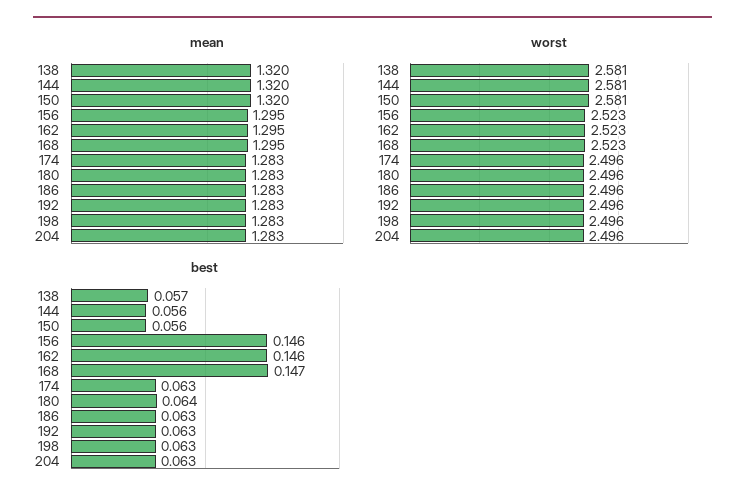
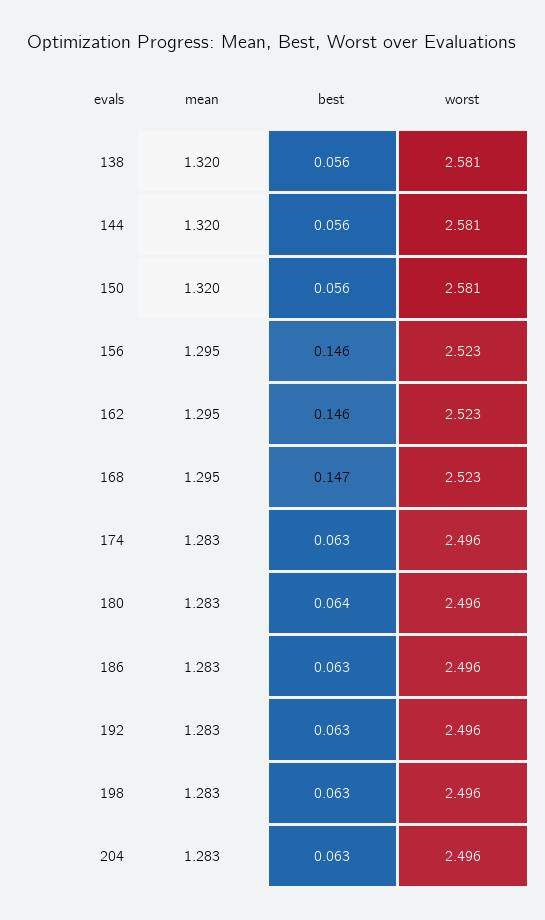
  {
    "mean": {
      "138": 1.32,
      "144": 1.32,
      "150": 1.32,
      "156": 1.295,
      "162": 1.295,
      "168": 1.295,
      "174": 1.283,
      "180": 1.283,
      "186": 1.283,
      "192": 1.283,
      "198": 1.283,
      "204": 1.283
    },
    "worst": {
      "138": 2.581,
      "144": 2.581,
      "150": 2.581,
      "156": 2.523,
      "162": 2.523,
      "168": 2.523,
      "174": 2.496,
      "180": 2.496,
      "186": 2.496,
      "192": 2.496,
      "198": 2.496,
      "204": 2.496
    },
    "best": {
-     "138": 0.057,
+     "138": 0.056,
      "144": 0.056,
      "150": 0.056,
      "156": 0.146,
      "162": 0.146,
      "168": 0.147,
      "174": 0.063,
      "180": 0.064,
      "186": 0.063,
      "192": 0.063,
      "198": 0.063,
      "204": 0.063
    }
  }

